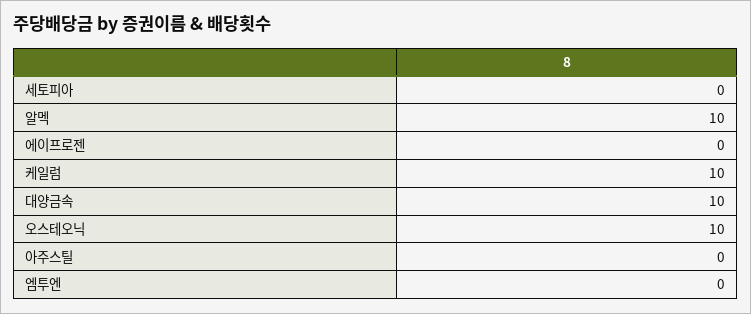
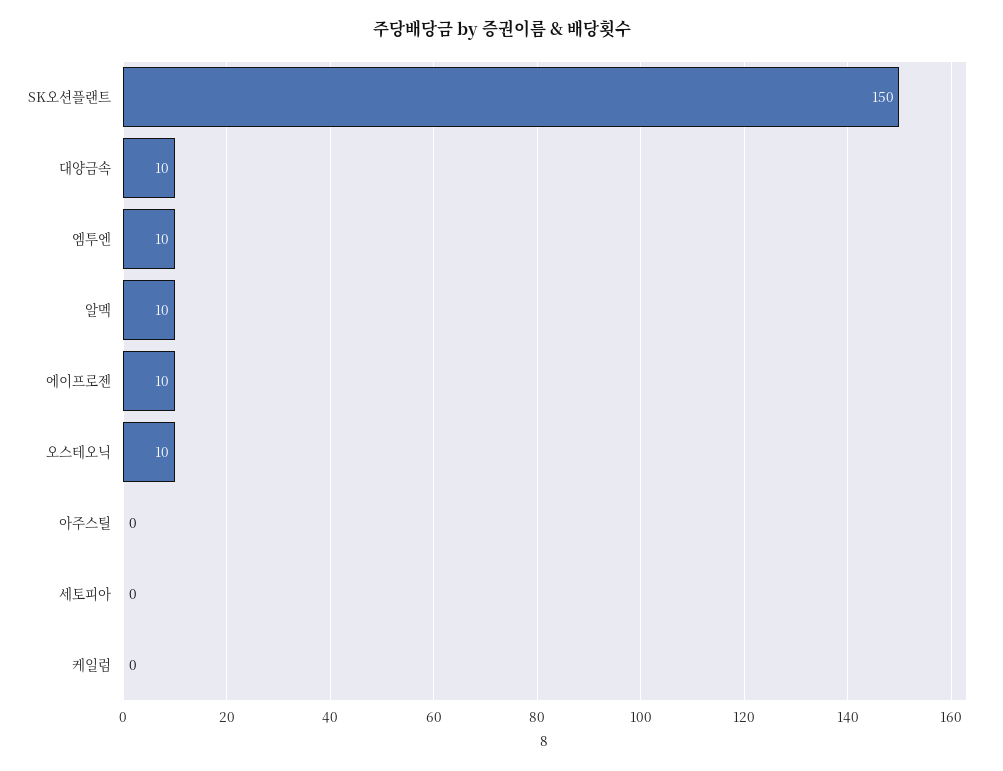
  {
    "세토피아": 0,
    "알멕": 10,
-   "에이프로젠": 0,
+   "에이프로젠": 10,
-   "케일럼": 10,
+   "케일럼": 0,
    "대양금속": 10,
    "오스테오닉": 10,
    "아주스틸": 0,
-   "엠투엔": 0
+   "엠투엔": 10,
+   "SK오션플랜트": 150
  }

